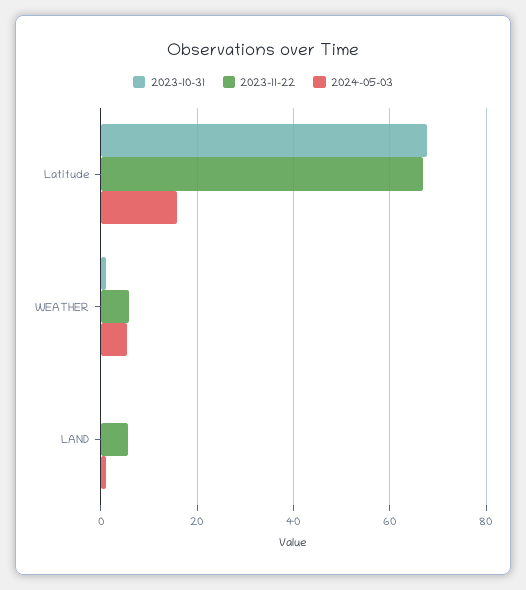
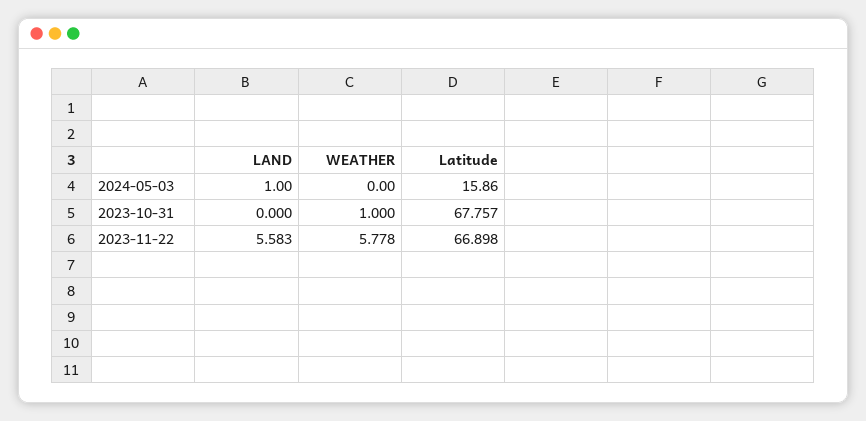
  {
    "2023-10-31": {
      "Latitude": 67.757,
      "WEATHER": 1,
      "LAND": 0
    },
    "2023-11-22": {
      "Latitude": 66.898,
      "WEATHER": 5.778,
      "LAND": 5.583
    },
    "2024-05-03": {
      "Latitude": 15.86,
-     "WEATHER": 6,
+     "WEATHER": 0,
      "LAND": 1
    }
  }

